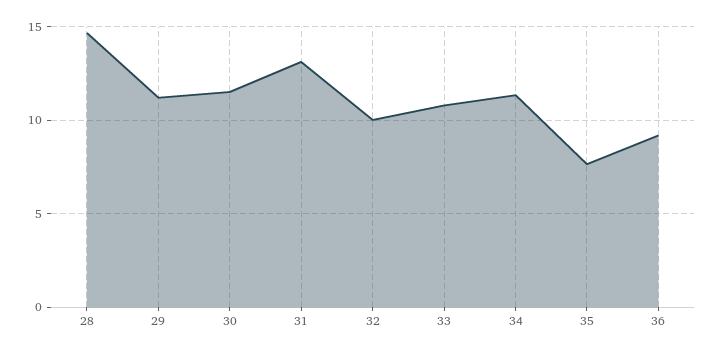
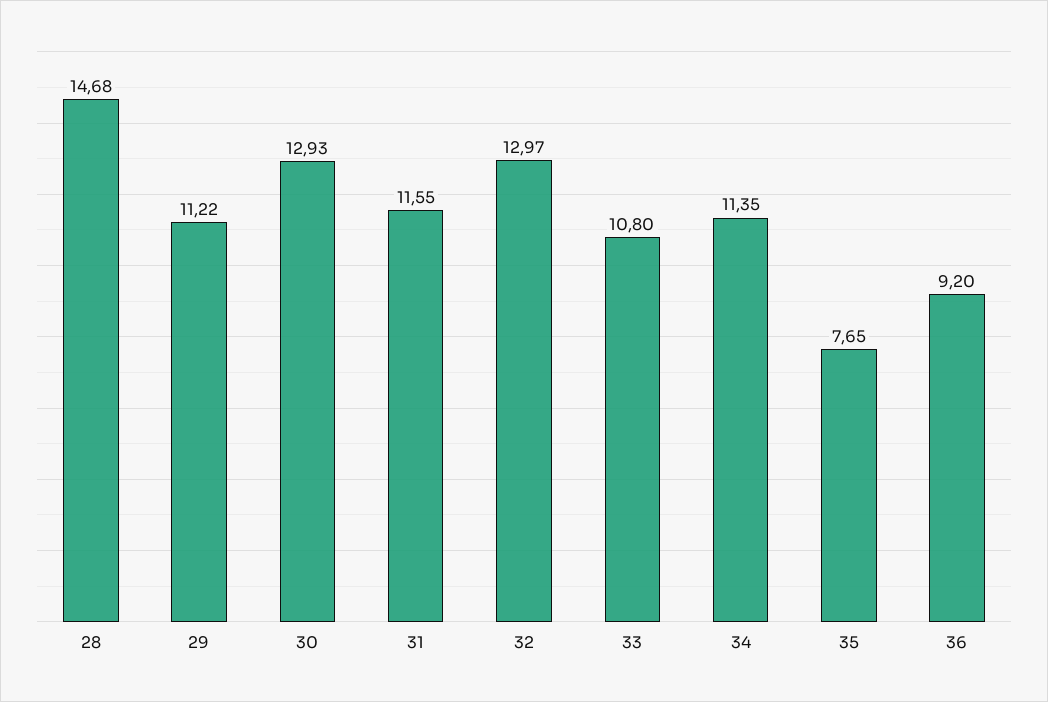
  {
    "28": 14.68,
    "29": 11.22,
-   "30": 11.5,
+   "30": 12.93,
-   "31": 13,
+   "31": 11.55,
-   "32": 10,
+   "32": 12.97,
    "33": 10.8,
    "34": 11.35,
    "35": 7.65,
    "36": 9.2
  }

